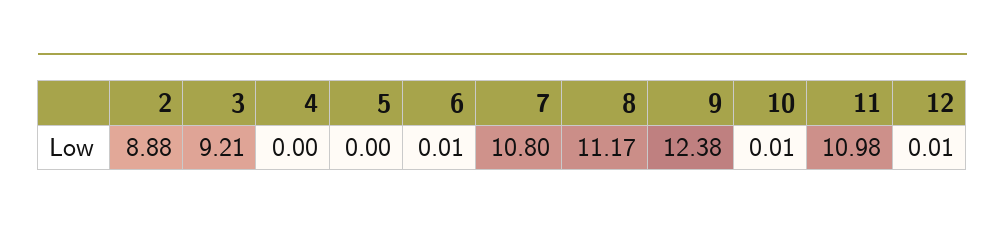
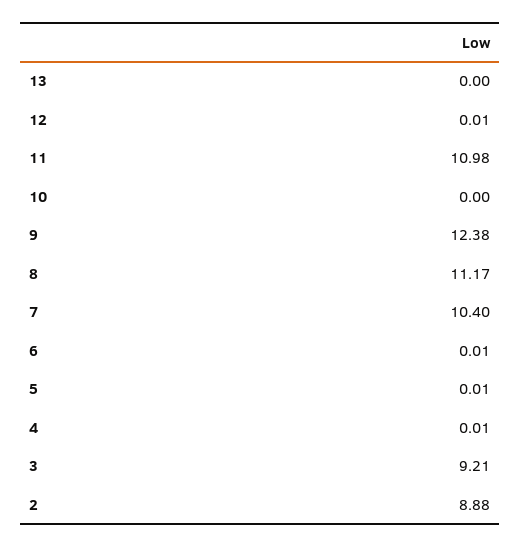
  {
    "2": 8.88,
    "3": 9.21,
-   "4": 0,
+   "4": 0.01,
-   "5": 0,
+   "5": 0.01,
    "6": 0.01,
-   "7": 10.8,
+   "7": 10.4,
    "8": 11.17,
    "9": 12.38,
-   "10": 0.01,
+   "10": 0,
    "11": 10.98,
-   "12": 0.01
+   "12": 0.01,
+   "13": 0
  }

